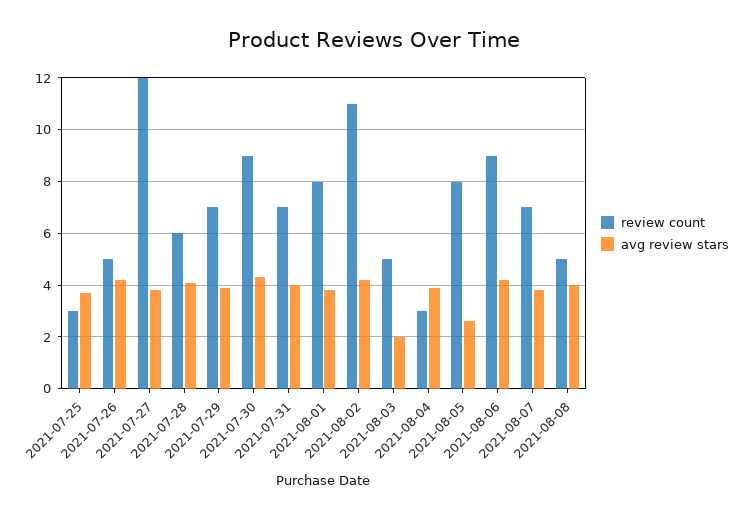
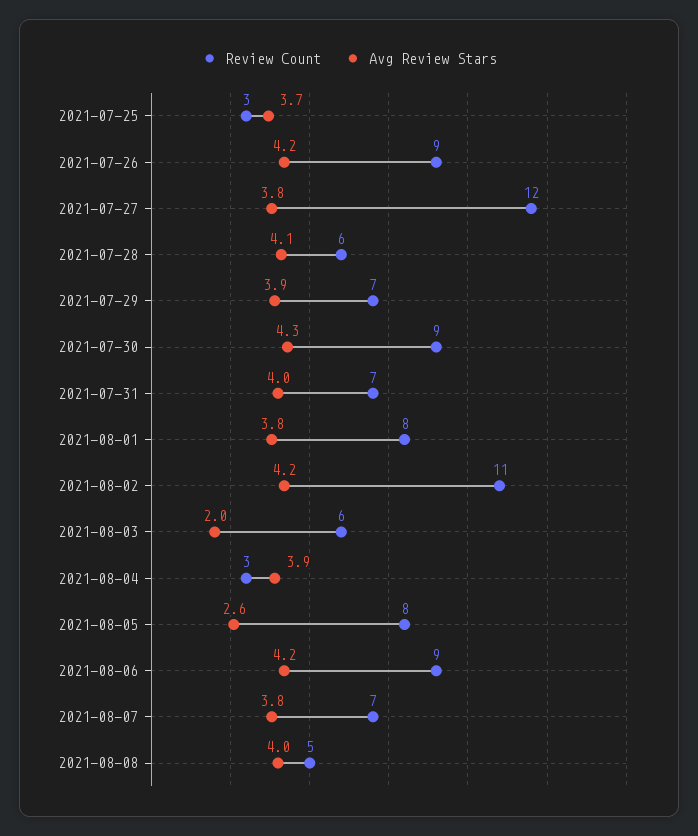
  {
    "review count": {
      "2021-07-25": 3,
-     "2021-07-26": 5,
+     "2021-07-26": 9,
      "2021-07-27": 12,
      "2021-07-28": 6,
      "2021-07-29": 7,
      "2021-07-30": 9,
      "2021-07-31": 7,
      "2021-08-01": 8,
      "2021-08-02": 11,
-     "2021-08-03": 5,
+     "2021-08-03": 6,
      "2021-08-04": 3,
      "2021-08-05": 8,
      "2021-08-06": 9,
      "2021-08-07": 7,
      "2021-08-08": 5
    },
    "avg review stars": {
      "2021-07-25": 3.7,
      "2021-07-26": 4.2,
      "2021-07-27": 3.8,
      "2021-07-28": 4.1,
      "2021-07-29": 3.9,
      "2021-07-30": 4.3,
      "2021-07-31": 4,
      "2021-08-01": 3.8,
      "2021-08-02": 4.2,
      "2021-08-03": 2,
      "2021-08-04": 3.9,
      "2021-08-05": 2.6,
      "2021-08-06": 4.2,
      "2021-08-07": 3.8,
      "2021-08-08": 4
    }
  }

